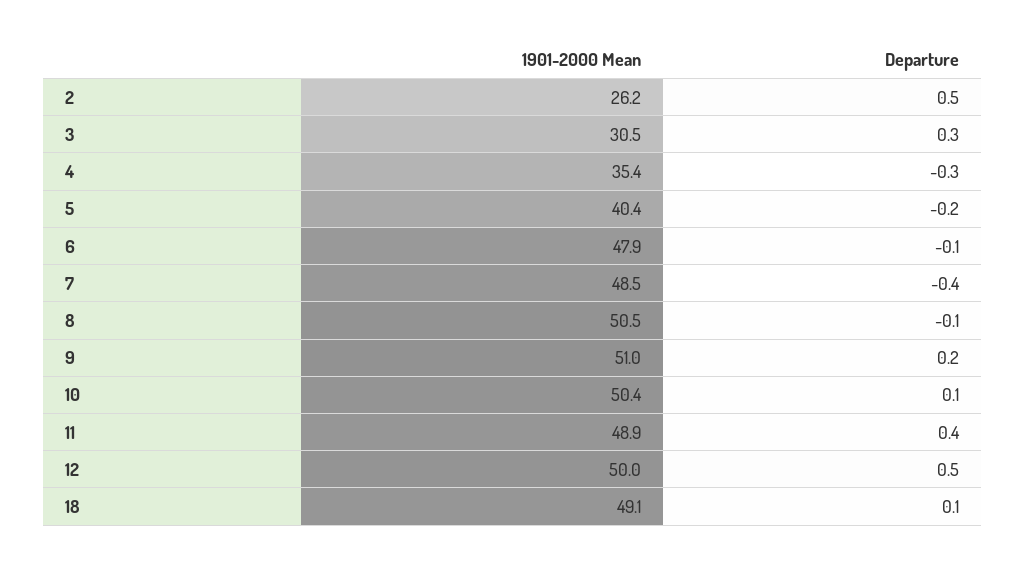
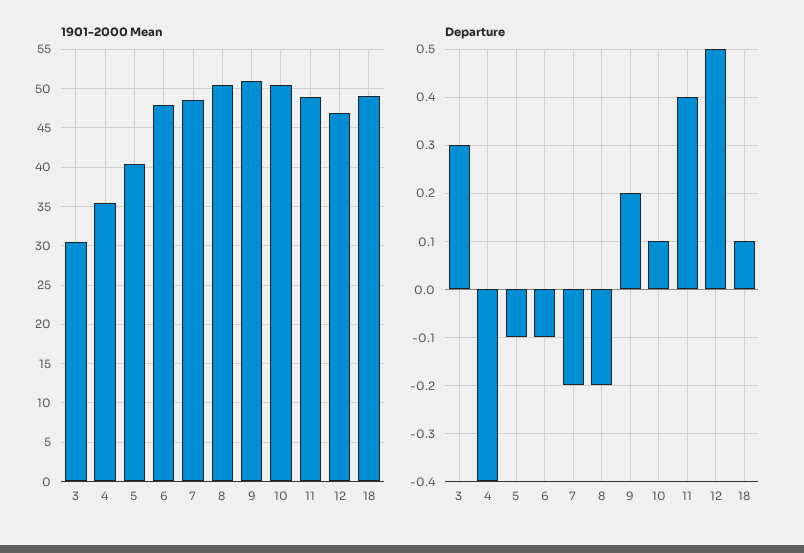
  {
    "1901-2000 Mean": {
-     "2": 26.2,
      "3": 30.5,
      "4": 35.4,
      "5": 40.4,
      "6": 47.9,
      "7": 48.5,
      "8": 50.5,
      "9": 51,
      "10": 50.4,
      "11": 48.9,
-     "12": 50,
+     "12": 47,
      "18": 49.1
    },
    "Departure": {
-     "2": 0.5,
      "3": 0.3,
-     "4": -0.3,
+     "4": -0.4,
-     "5": -0.2,
+     "5": -0.1,
      "6": -0.1,
-     "7": -0.4,
+     "7": -0.2,
-     "8": -0.1,
+     "8": -0.2,
      "9": 0.2,
      "10": 0.1,
      "11": 0.4,
      "12": 0.5,
      "18": 0.1
    }
  }

